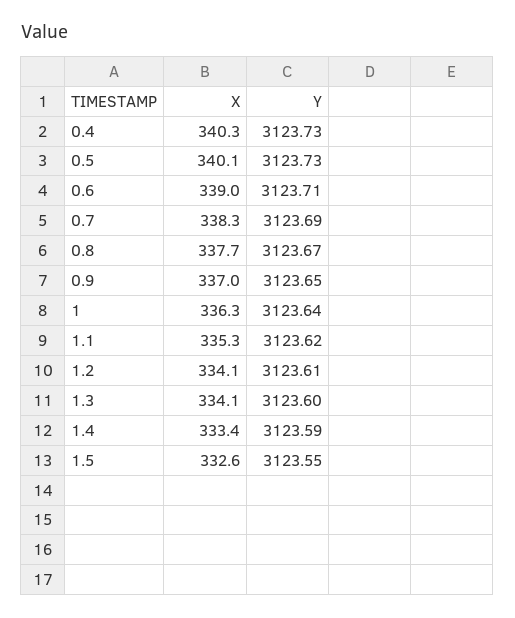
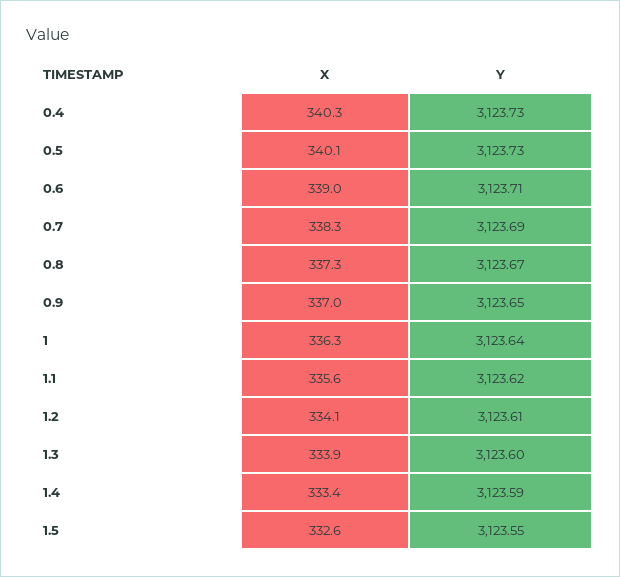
  {
    "X": {
      "0.4": 340.3,
      "0.5": 340.1,
      "0.6": 339,
      "0.7": 338.3,
-     "0.8": 337.7,
+     "0.8": 337.3,
      "0.9": 337,
      "1": 336.3,
-     "1.1": 335.3,
+     "1.1": 335.6,
      "1.2": 334.1,
-     "1.3": 334.1,
+     "1.3": 333.9,
      "1.4": 333.4,
      "1.5": 332.6
    },
    "Y": {
      "0.4": 3123.73,
      "0.5": 3123.73,
      "0.6": 3123.71,
      "0.7": 3123.69,
      "0.8": 3123.67,
      "0.9": 3123.65,
      "1": 3123.64,
      "1.1": 3123.62,
      "1.2": 3123.61,
      "1.3": 3123.6,
      "1.4": 3123.59,
      "1.5": 3123.55
    }
  }

